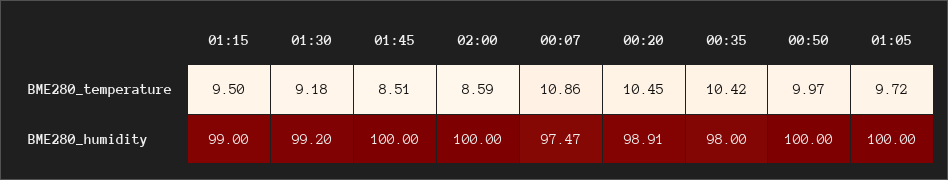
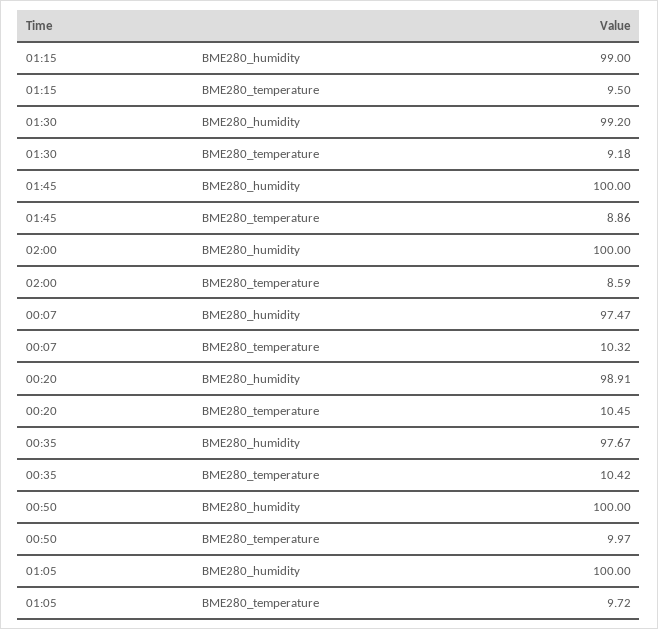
  {
    "01:15": {
      "BME280_temperature": 9.5,
      "BME280_humidity": 99
    },
    "01:30": {
      "BME280_temperature": 9.18,
      "BME280_humidity": 99.2
    },
    "01:45": {
-     "BME280_temperature": 8.51,
+     "BME280_temperature": 8.86,
      "BME280_humidity": 100
    },
    "02:00": {
      "BME280_temperature": 8.59,
      "BME280_humidity": 100
    },
    "00:07": {
-     "BME280_temperature": 10.86,
+     "BME280_temperature": 10.32,
      "BME280_humidity": 97.47
    },
    "00:20": {
      "BME280_temperature": 10.45,
      "BME280_humidity": 98.91
    },
    "00:35": {
      "BME280_temperature": 10.42,
-     "BME280_humidity": 98
+     "BME280_humidity": 97.67
    },
    "00:50": {
      "BME280_temperature": 9.97,
      "BME280_humidity": 100
    },
    "01:05": {
      "BME280_temperature": 9.72,
      "BME280_humidity": 100
    }
  }

